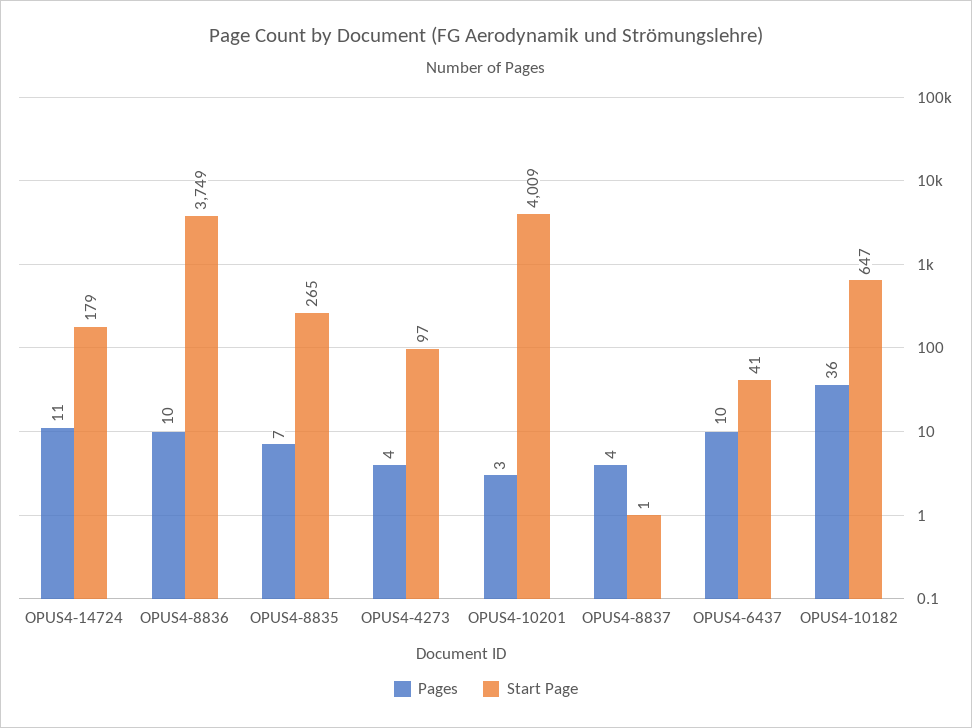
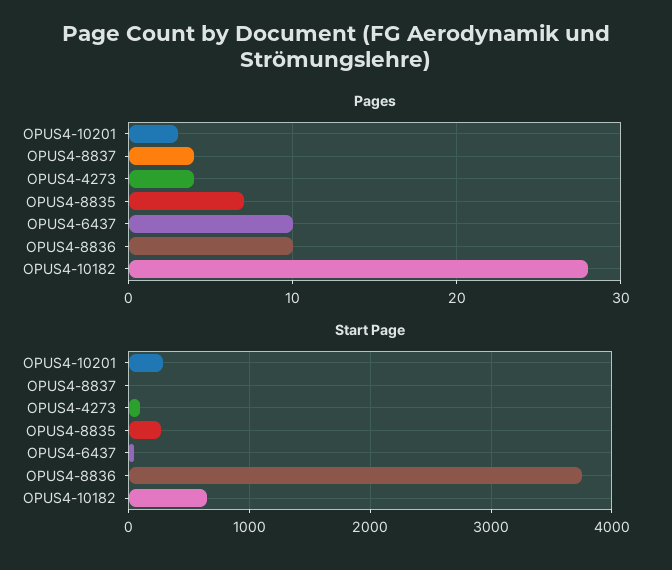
  {
    "Pages": {
-     "OPUS4-14724": 11,
      "OPUS4-8836": 10,
      "OPUS4-8835": 7,
      "OPUS4-4273": 4,
      "OPUS4-10201": 3,
      "OPUS4-8837": 4,
      "OPUS4-6437": 10,
-     "OPUS4-10182": 36
+     "OPUS4-10182": 28
    },
    "Start Page": {
-     "OPUS4-14724": 179,
      "OPUS4-8836": 3749,
      "OPUS4-8835": 265,
      "OPUS4-4273": 97,
-     "OPUS4-10201": 4009,
+     "OPUS4-10201": 300,
      "OPUS4-8837": 1,
      "OPUS4-6437": 41,
      "OPUS4-10182": 647
    }
  }

